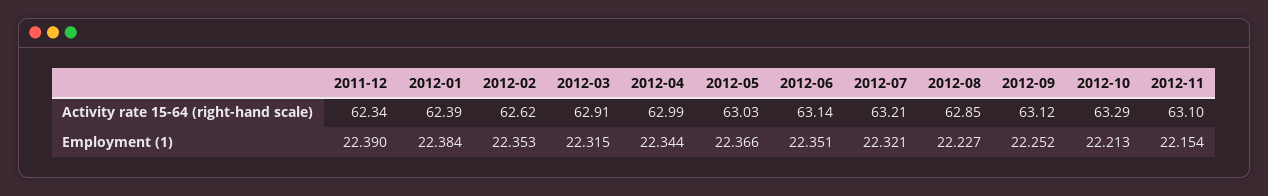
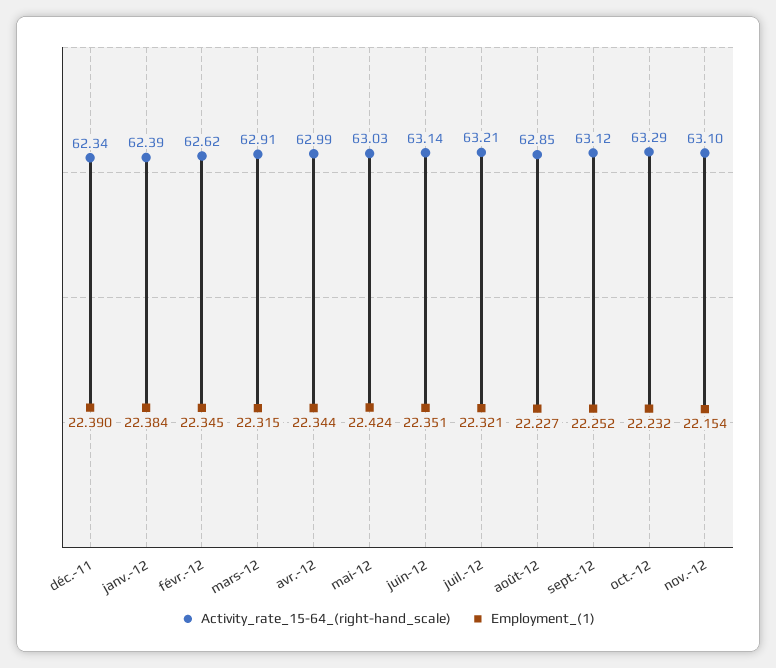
  {
    "Activity rate 15-64 (right-hand scale)": {
      "2011-12": 62.34,
      "2012-01": 62.39,
      "2012-02": 62.62,
      "2012-03": 62.91,
      "2012-04": 62.99,
      "2012-05": 63.03,
      "2012-06": 63.14,
      "2012-07": 63.21,
      "2012-08": 62.85,
      "2012-09": 63.12,
      "2012-10": 63.29,
      "2012-11": 63.1
    },
    "Employment (1)": {
      "2011-12": 22.39,
      "2012-01": 22.384,
-     "2012-02": 22.353,
+     "2012-02": 22.345,
      "2012-03": 22.315,
      "2012-04": 22.344,
-     "2012-05": 22.366,
+     "2012-05": 22.424,
      "2012-06": 22.351,
      "2012-07": 22.321,
      "2012-08": 22.227,
      "2012-09": 22.252,
-     "2012-10": 22.213,
+     "2012-10": 22.232,
      "2012-11": 22.154
    }
  }

